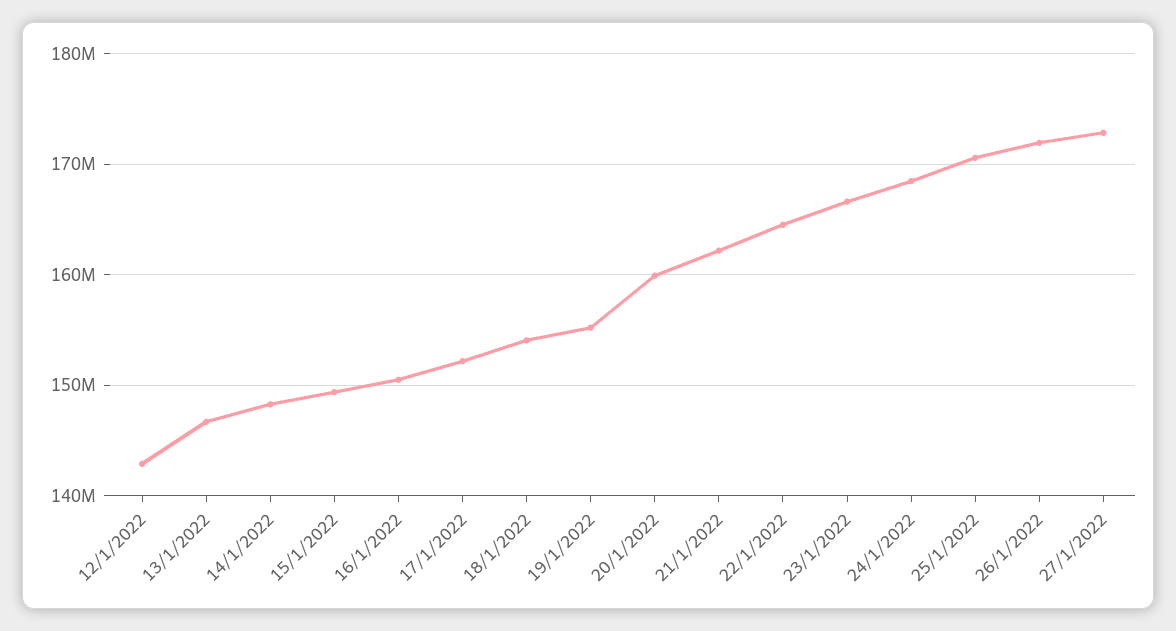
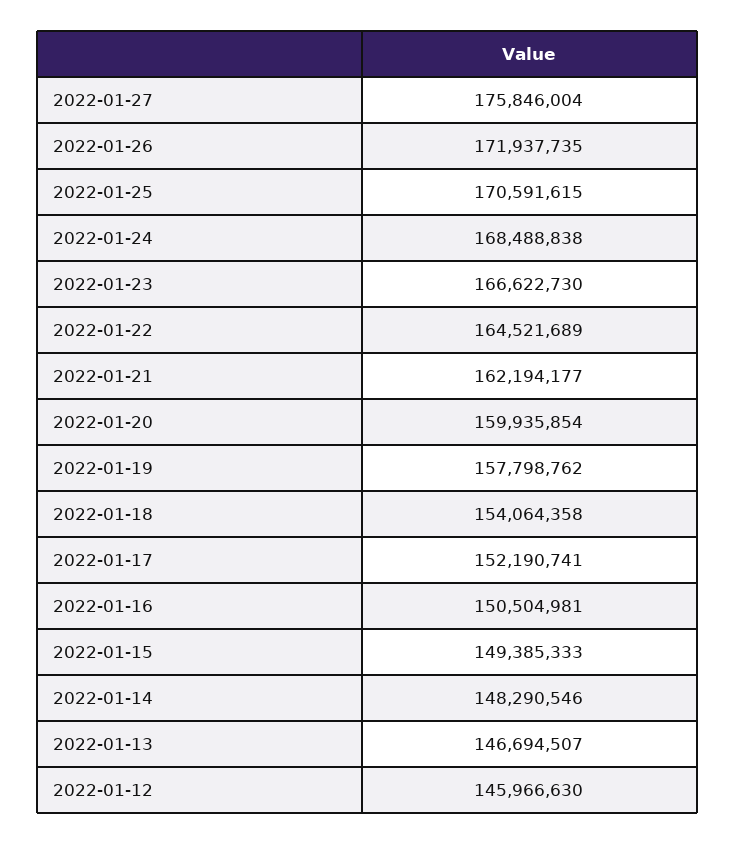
  {
-   "12/1/2022": 143000000,
+   "12/1/2022": 145966630,
    "13/1/2022": 146694507,
    "14/1/2022": 148290546,
    "15/1/2022": 149385333,
    "16/1/2022": 150504981,
    "17/1/2022": 152190741,
    "18/1/2022": 154064358,
-   "19/1/2022": 155000000,
+   "19/1/2022": 157798762,
    "20/1/2022": 159935854,
    "21/1/2022": 162194177,
    "22/1/2022": 164521689,
    "23/1/2022": 166622730,
    "24/1/2022": 168488838,
    "25/1/2022": 170591615,
    "26/1/2022": 171937735,
-   "27/1/2022": 173000000
+   "27/1/2022": 175846004
  }

